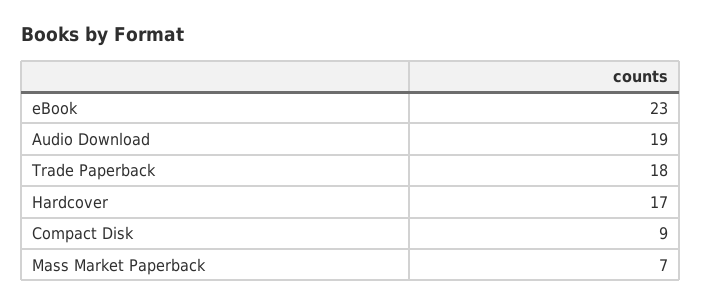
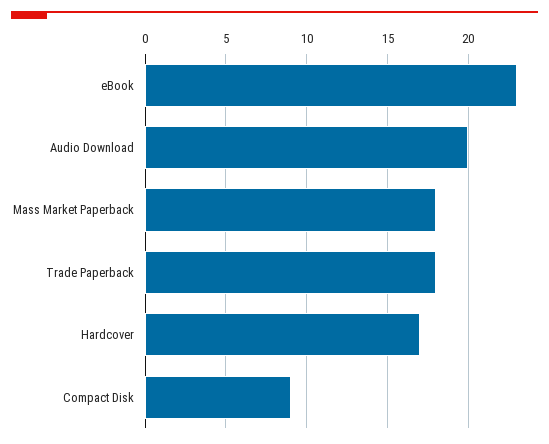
  {
    "eBook": 23,
-   "Audio Download": 19,
+   "Audio Download": 20,
    "Trade Paperback": 18,
    "Hardcover": 17,
    "Compact Disk": 9,
-   "Mass Market Paperback": 7
+   "Mass Market Paperback": 18
  }

